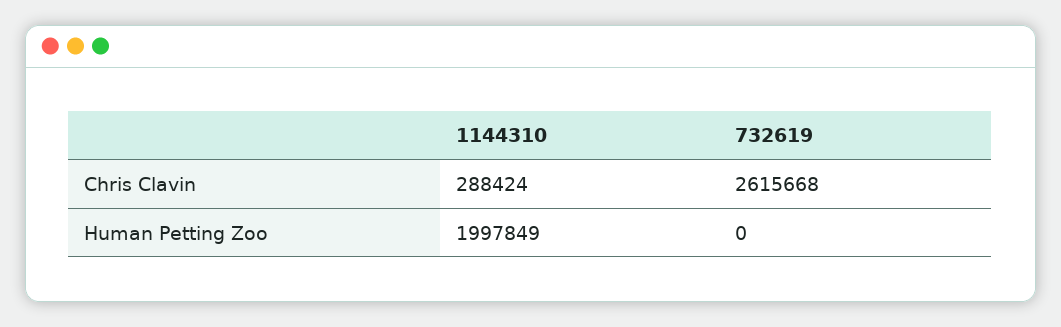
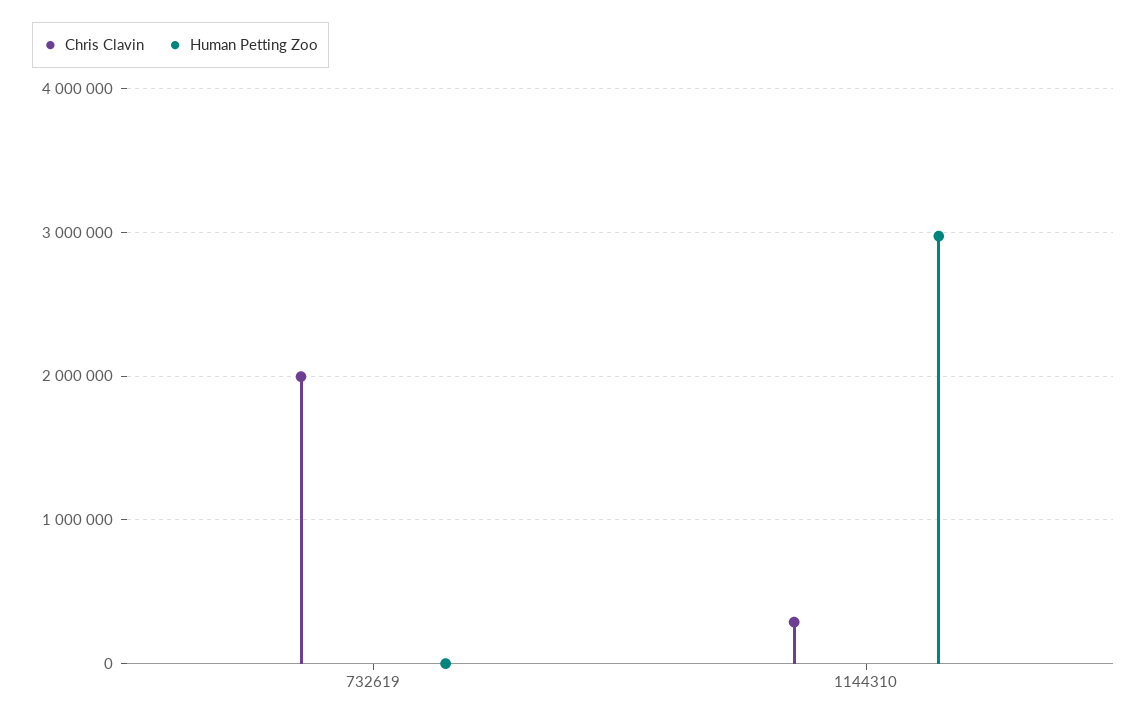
  {
    "Chris Clavin": {
      "1144310": 288424,
-     "732619": 2615668
+     "732619": 2000000
    },
    "Human Petting Zoo": {
-     "1144310": 1997849,
+     "1144310": 3000000,
      "732619": 0
    }
  }

